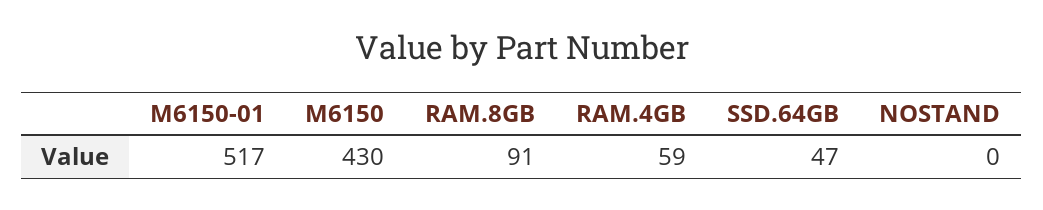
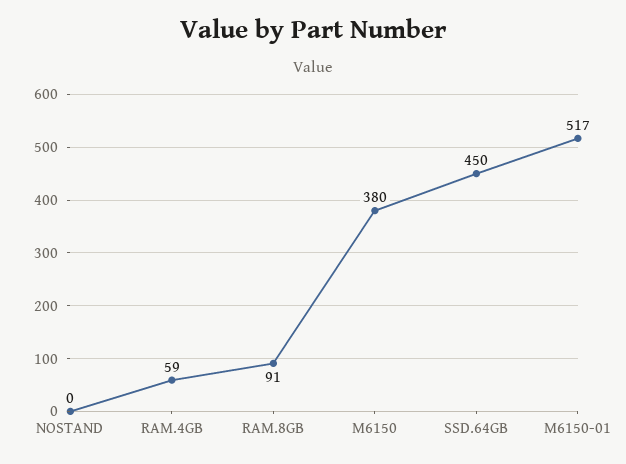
  {
    "M6150-01": 517,
-   "M6150": 430,
+   "M6150": 380,
    "RAM.8GB": 91,
    "RAM.4GB": 59,
-   "SSD.64GB": 47,
+   "SSD.64GB": 450,
    "NOSTAND": 0
  }

